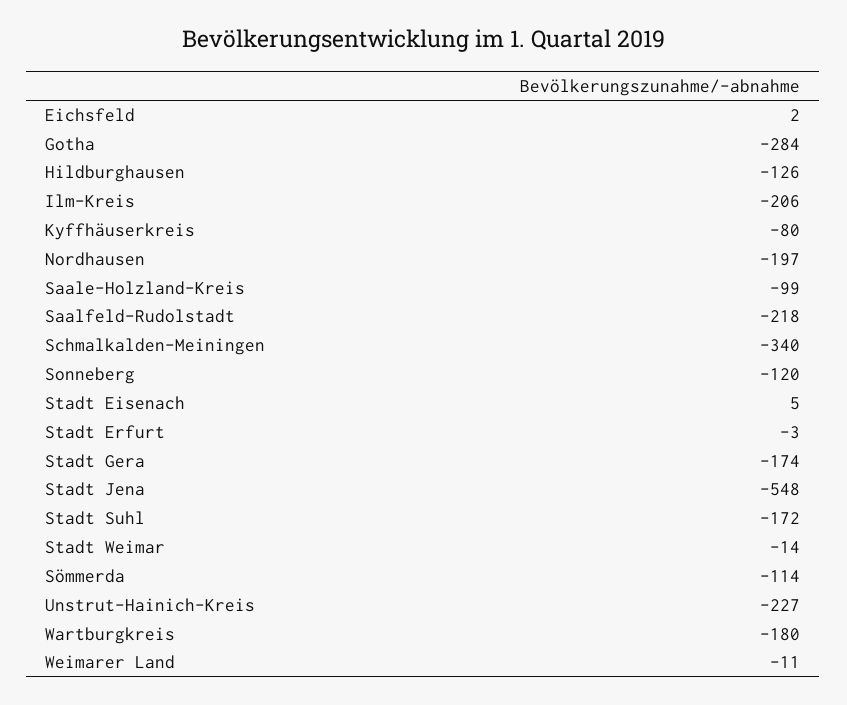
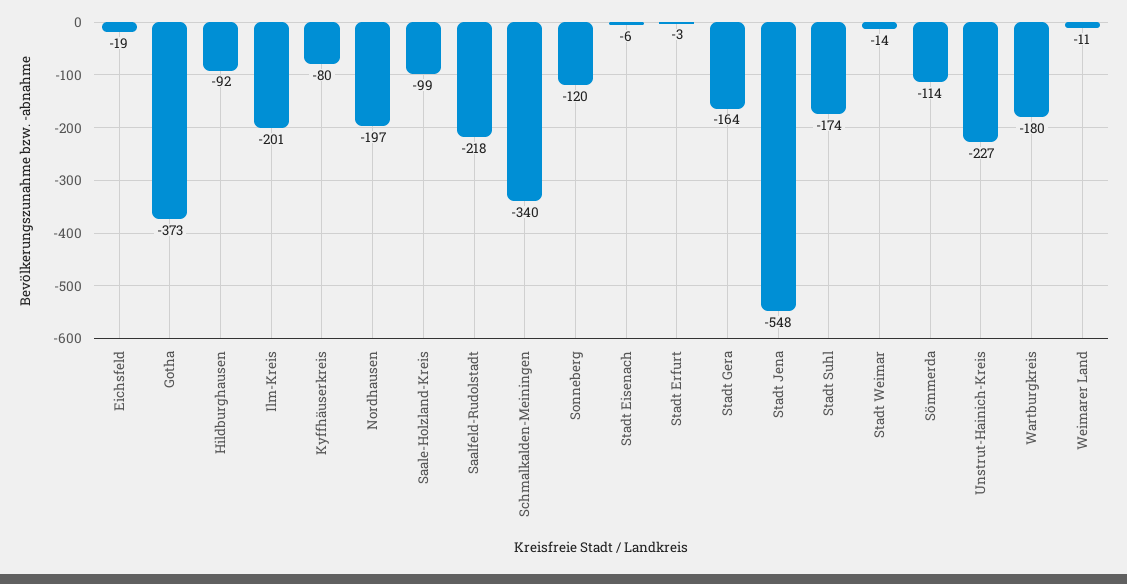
  {
-   "Eichsfeld": 2,
+   "Eichsfeld": -19,
-   "Gotha": -284,
+   "Gotha": -373,
-   "Hildburghausen": -126,
+   "Hildburghausen": -92,
-   "Ilm-Kreis": -206,
+   "Ilm-Kreis": -201,
    "Kyffhäuserkreis": -80,
    "Nordhausen": -197,
    "Saale-Holzland-Kreis": -99,
    "Saalfeld-Rudolstadt": -218,
    "Schmalkalden-Meiningen": -340,
    "Sonneberg": -120,
-   "Stadt Eisenach": 5,
+   "Stadt Eisenach": -6,
    "Stadt Erfurt": -3,
-   "Stadt Gera": -174,
+   "Stadt Gera": -164,
    "Stadt Jena": -548,
-   "Stadt Suhl": -172,
+   "Stadt Suhl": -174,
    "Stadt Weimar": -14,
    "Sömmerda": -114,
    "Unstrut-Hainich-Kreis": -227,
    "Wartburgkreis": -180,
    "Weimarer Land": -11
  }

